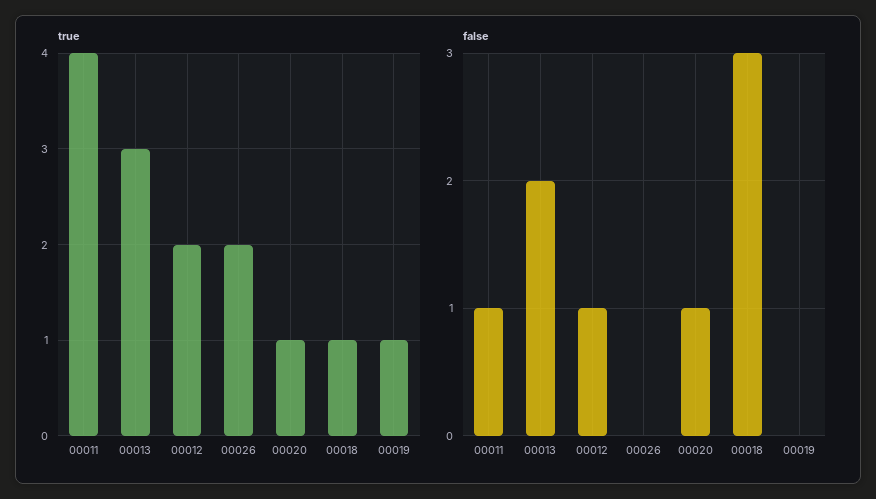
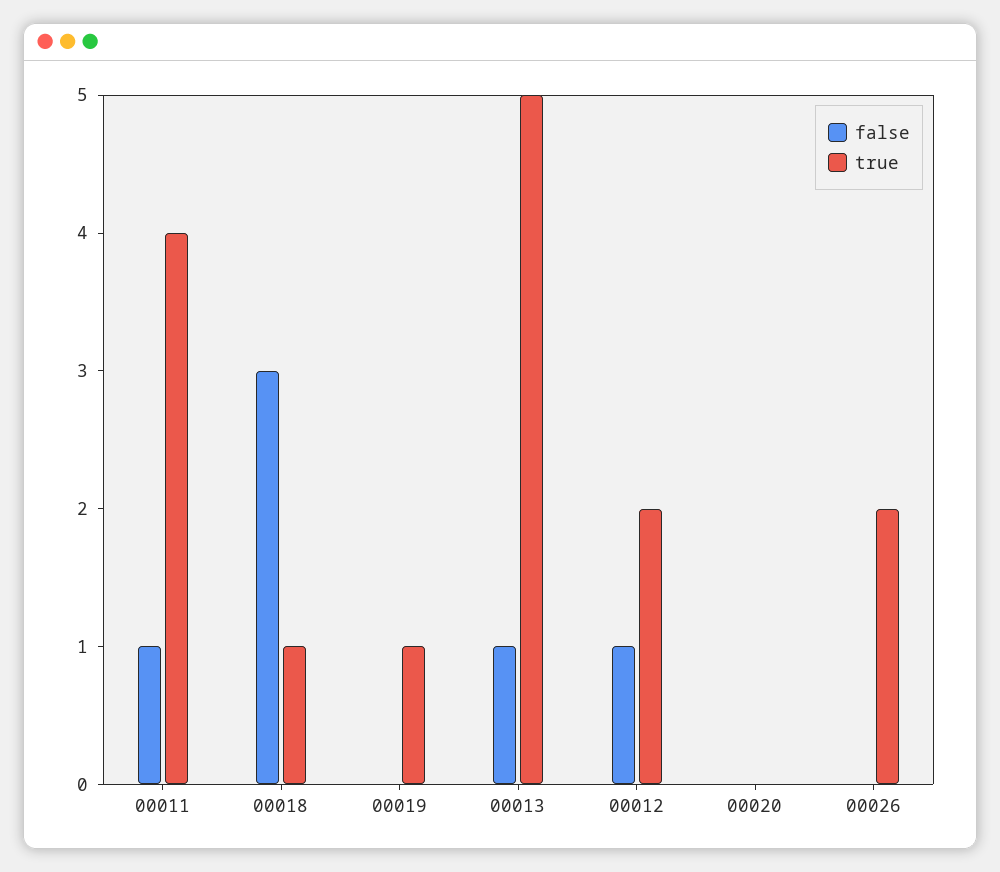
  {
    "true": {
      "00011": 4,
-     "00013": 3,
+     "00013": 5,
      "00012": 2,
      "00026": 2,
-     "00020": 1,
+     "00020": 0,
      "00018": 1,
      "00019": 1
    },
    "false": {
      "00011": 1,
-     "00013": 2,
+     "00013": 1,
      "00012": 1,
      "00026": 0,
-     "00020": 1,
+     "00020": 0,
      "00018": 3,
      "00019": 0
    }
  }

